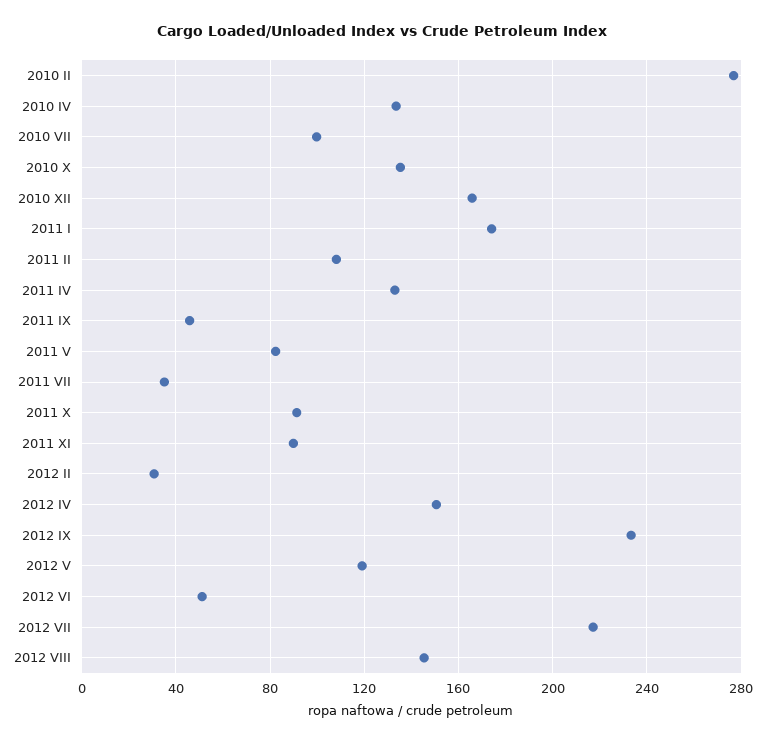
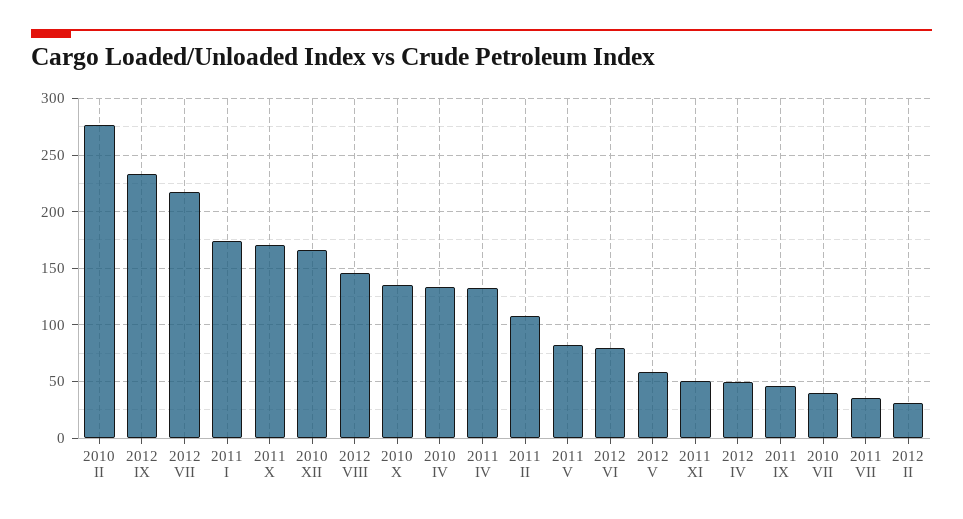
  {
    "2010 II": 275,
    "2010 IV": 135,
-   "2010 VII": 100,
+   "2010 VII": 40,
    "2010 X": 135,
    "2010 XII": 165,
    "2011 I": 175,
    "2011 II": 110,
    "2011 IV": 135,
    "2011 IX": 45,
    "2011 V": 80,
    "2011 VII": 35,
-   "2011 X": 90,
+   "2011 X": 170,
-   "2011 XI": 90,
+   "2011 XI": 50,
    "2012 II": 30,
-   "2012 IV": 150,
+   "2012 IV": 50,
    "2012 IX": 235,
-   "2012 V": 120,
+   "2012 V": 60,
-   "2012 VI": 50,
+   "2012 VI": 80,
    "2012 VII": 215,
    "2012 VIII": 145
  }

